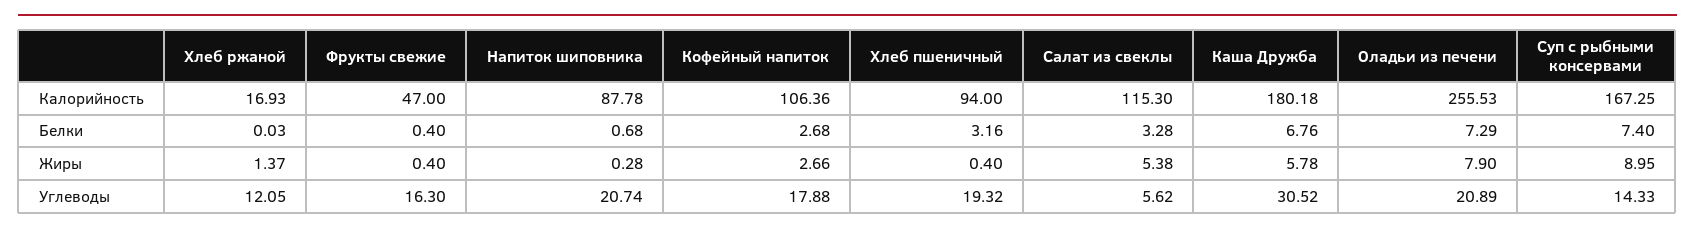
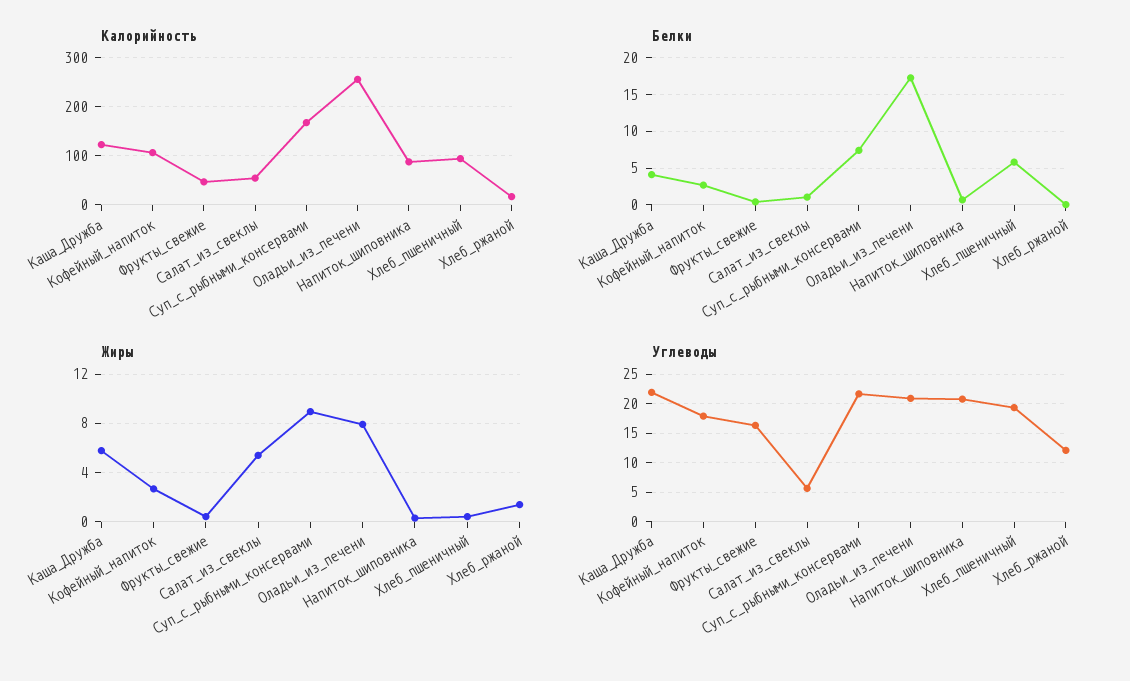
  {
    "Калорийность": {
      "Хлеб ржаной": 16.93,
      "Фрукты свежие": 47,
      "Напиток шиповника": 87.78,
      "Кофейный напиток": 106.36,
      "Хлеб пшеничный": 94,
-     "Салат из свеклы": 115.3,
+     "Салат из свеклы": 60,
-     "Каша Дружба": 180.18,
+     "Каша Дружба": 120,
      "Оладьи из печени": 255.53,
      "Суп с рыбными консервами": 167.25
    },
    "Белки": {
      "Хлеб ржаной": 0.03,
      "Фрукты свежие": 0.4,
      "Напиток шиповника": 0.68,
      "Кофейный напиток": 2.68,
-     "Хлеб пшеничный": 3.16,
+     "Хлеб пшеничный": 6,
-     "Салат из свеклы": 3.28,
+     "Салат из свеклы": 1,
-     "Каша Дружба": 6.76,
+     "Каша Дружба": 4,
-     "Оладьи из печени": 7.29,
+     "Оладьи из печени": 17,
      "Суп с рыбными консервами": 7.4
    },
    "Жиры": {
      "Хлеб ржаной": 1.37,
      "Фрукты свежие": 0.4,
      "Напиток шиповника": 0.28,
      "Кофейный напиток": 2.66,
      "Хлеб пшеничный": 0.4,
      "Салат из свеклы": 5.38,
      "Каша Дружба": 5.78,
      "Оладьи из печени": 7.9,
      "Суп с рыбными консервами": 8.95
    },
    "Углеводы": {
      "Хлеб ржаной": 12.05,
      "Фрукты свежие": 16.3,
      "Напиток шиповника": 20.74,
      "Кофейный напиток": 17.88,
      "Хлеб пшеничный": 19.32,
      "Салат из свеклы": 5.62,
-     "Каша Дружба": 30.52,
+     "Каша Дружба": 22.5,
      "Оладьи из печени": 20.89,
-     "Суп с рыбными консервами": 14.33
+     "Суп с рыбными консервами": 22.5
    }
  }

